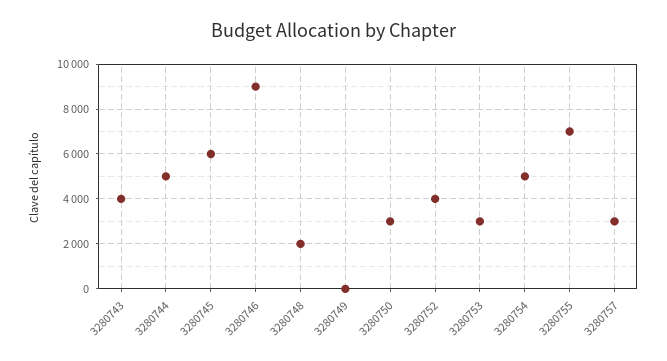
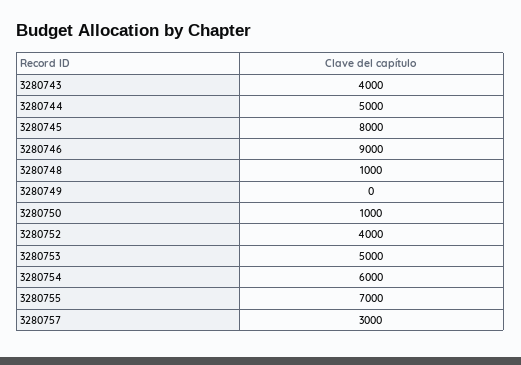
  {
    "3280743": 4000,
    "3280744": 5000,
-   "3280745": 6000,
+   "3280745": 8000,
    "3280746": 9000,
-   "3280748": 2000,
+   "3280748": 1000,
    "3280749": 0,
-   "3280750": 3000,
+   "3280750": 1000,
    "3280752": 4000,
-   "3280753": 3000,
+   "3280753": 5000,
-   "3280754": 5000,
+   "3280754": 6000,
    "3280755": 7000,
    "3280757": 3000
  }

